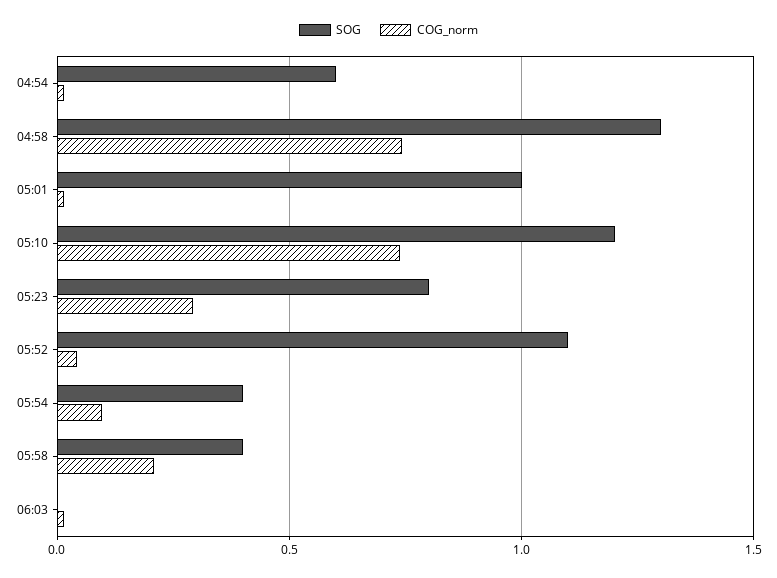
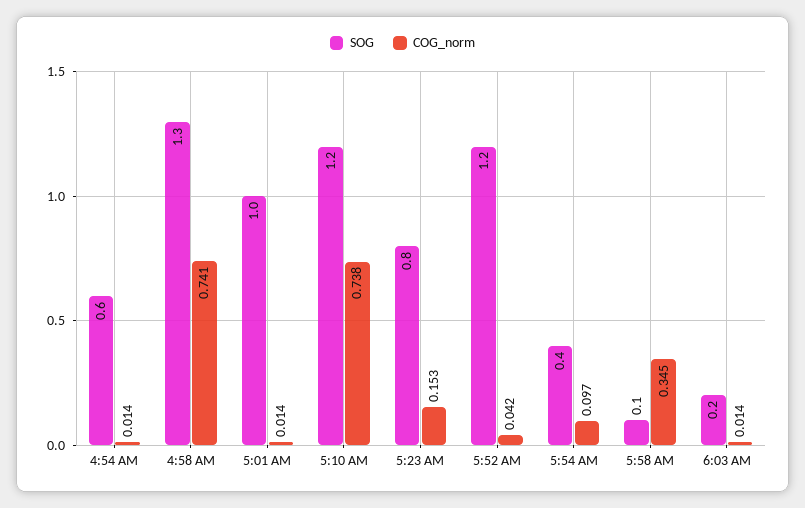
  {
    "SOG": {
      "04:54": 0.6,
      "04:58": 1.3,
      "05:01": 1,
      "05:10": 1.2,
      "05:23": 0.8,
-     "05:52": 1.1,
+     "05:52": 1.2,
      "05:54": 0.4,
-     "05:58": 0.4,
+     "05:58": 0.1,
-     "06:03": 0
+     "06:03": 0.2
    },
    "COG_norm": {
      "04:54": 0.014,
      "04:58": 0.741,
      "05:01": 0.014,
      "05:10": 0.738,
-     "05:23": 0.3,
+     "05:23": 0.153,
      "05:52": 0.042,
      "05:54": 0.097,
-     "05:58": 0.2,
+     "05:58": 0.345,
      "06:03": 0.014
    }
  }

